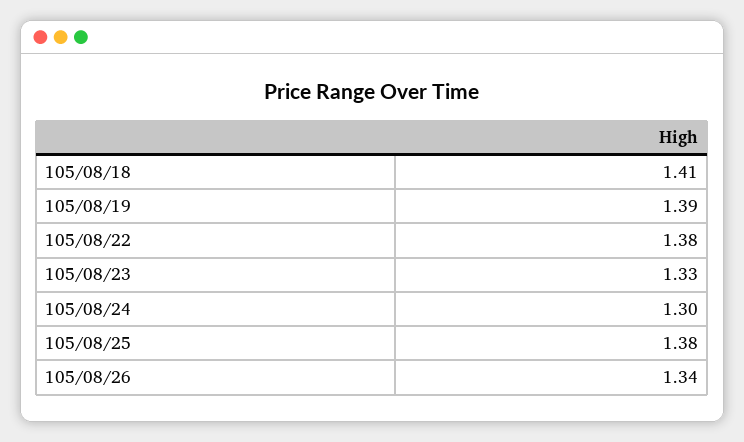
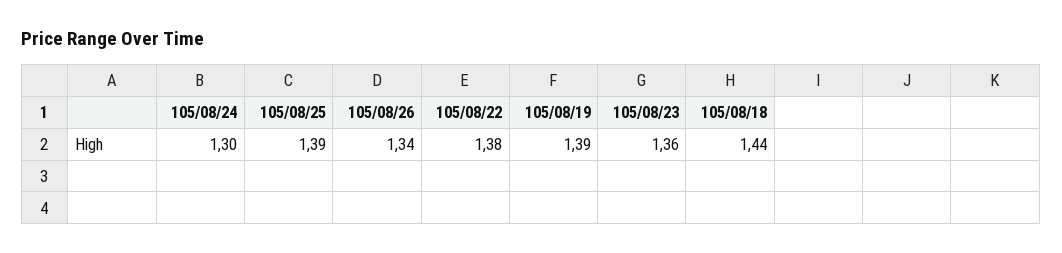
  {
-   "105/08/18": 1.41,
+   "105/08/18": 1.44,
    "105/08/19": 1.39,
    "105/08/22": 1.38,
-   "105/08/23": 1.33,
+   "105/08/23": 1.36,
    "105/08/24": 1.3,
-   "105/08/25": 1.38,
+   "105/08/25": 1.39,
    "105/08/26": 1.34
  }

